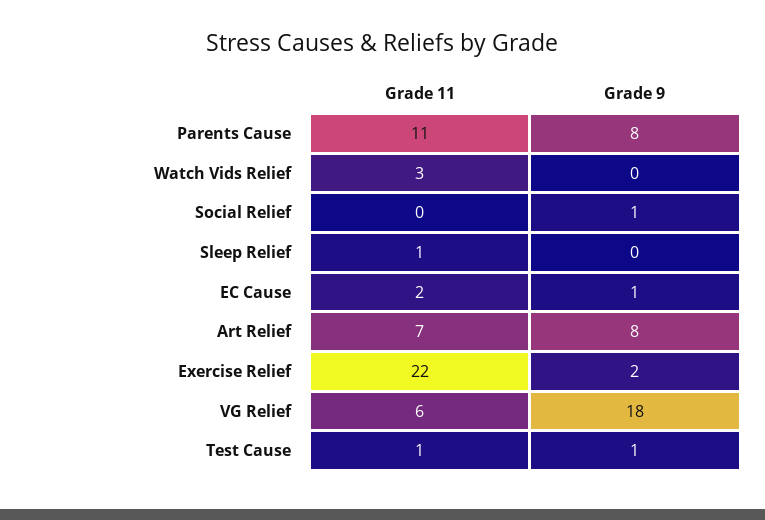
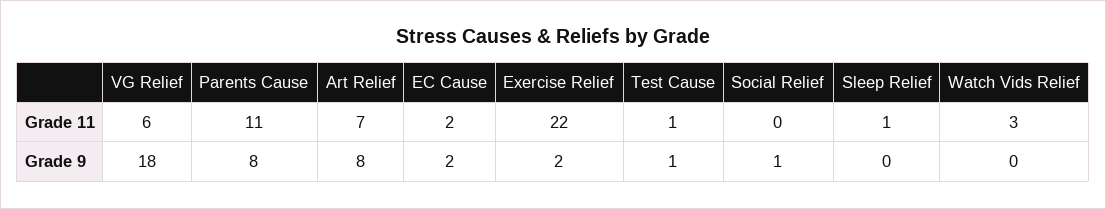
  {
    "Grade 11": {
      "Parents Cause": 11,
      "Watch Vids Relief": 3,
      "Social Relief": 0,
      "Sleep Relief": 1,
      "EC Cause": 2,
      "Art Relief": 7,
      "Exercise Relief": 22,
      "VG Relief": 6,
      "Test Cause": 1
    },
    "Grade 9": {
      "Parents Cause": 8,
      "Watch Vids Relief": 0,
      "Social Relief": 1,
      "Sleep Relief": 0,
-     "EC Cause": 1,
+     "EC Cause": 2,
      "Art Relief": 8,
      "Exercise Relief": 2,
      "VG Relief": 18,
      "Test Cause": 1
    }
  }

